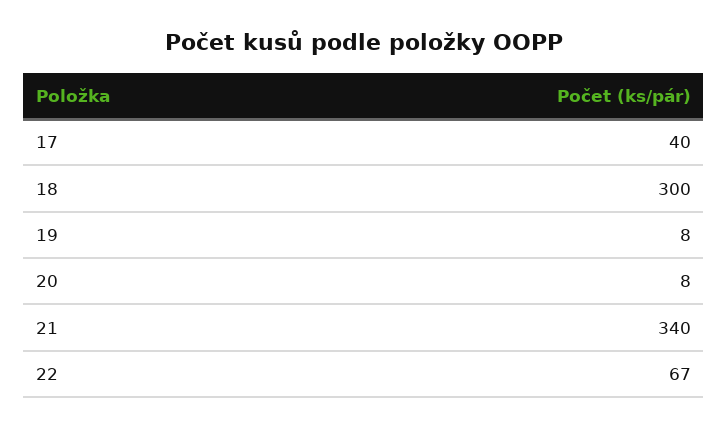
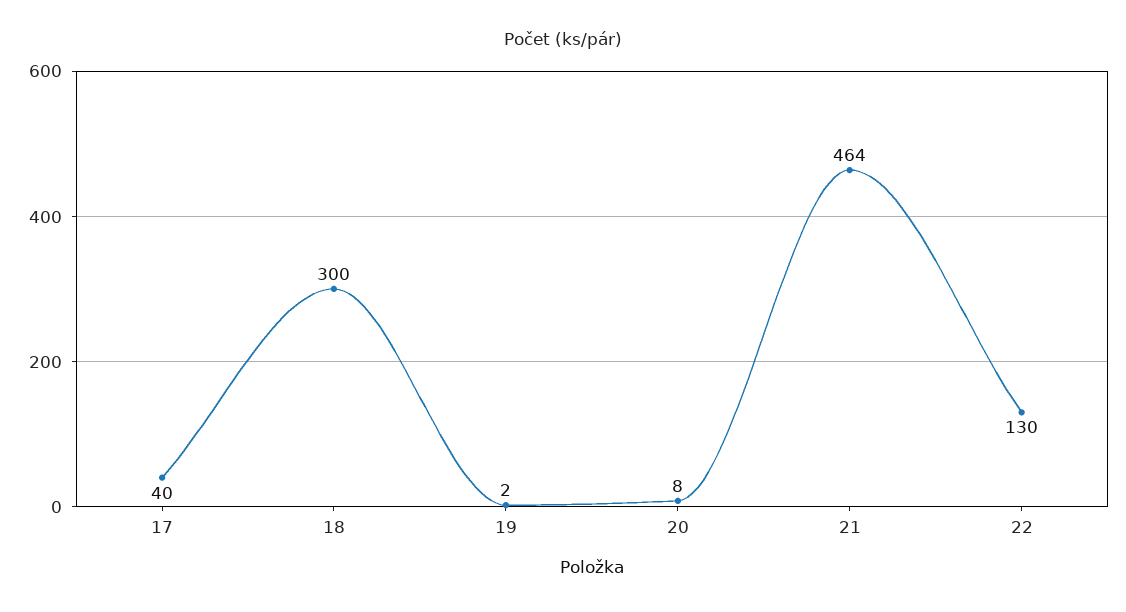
  {
    "17": 40,
    "18": 300,
-   "19": 8,
+   "19": 2,
    "20": 8,
-   "21": 340,
+   "21": 464,
-   "22": 67
+   "22": 130
  }

